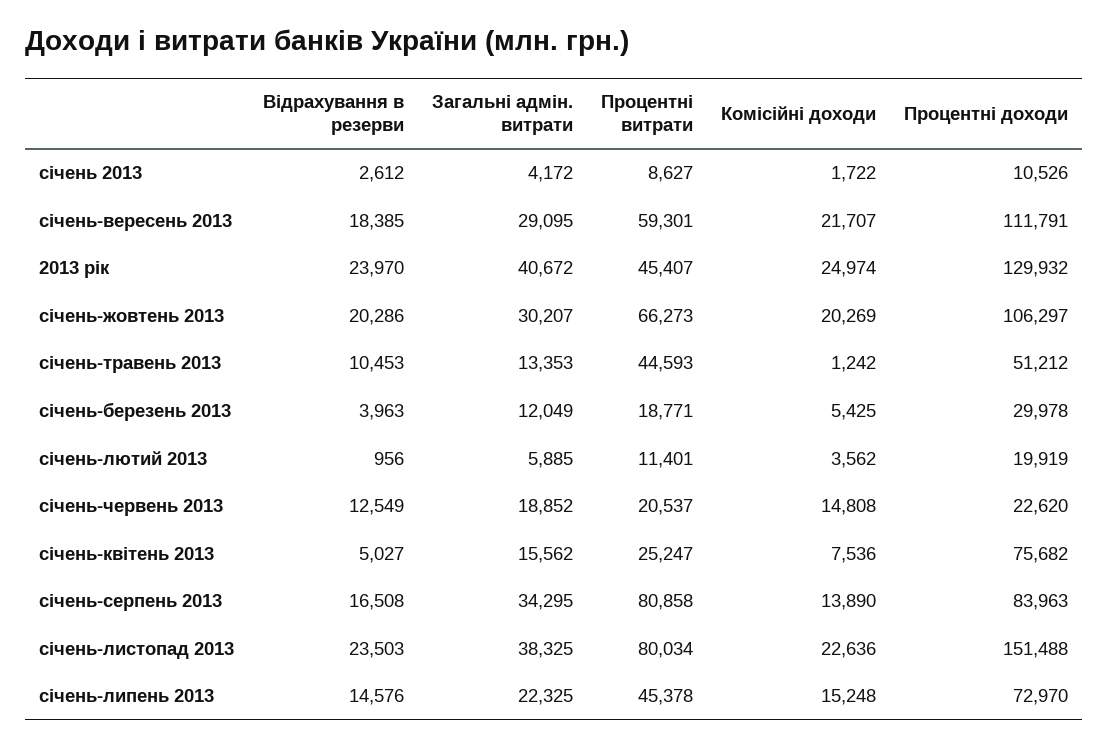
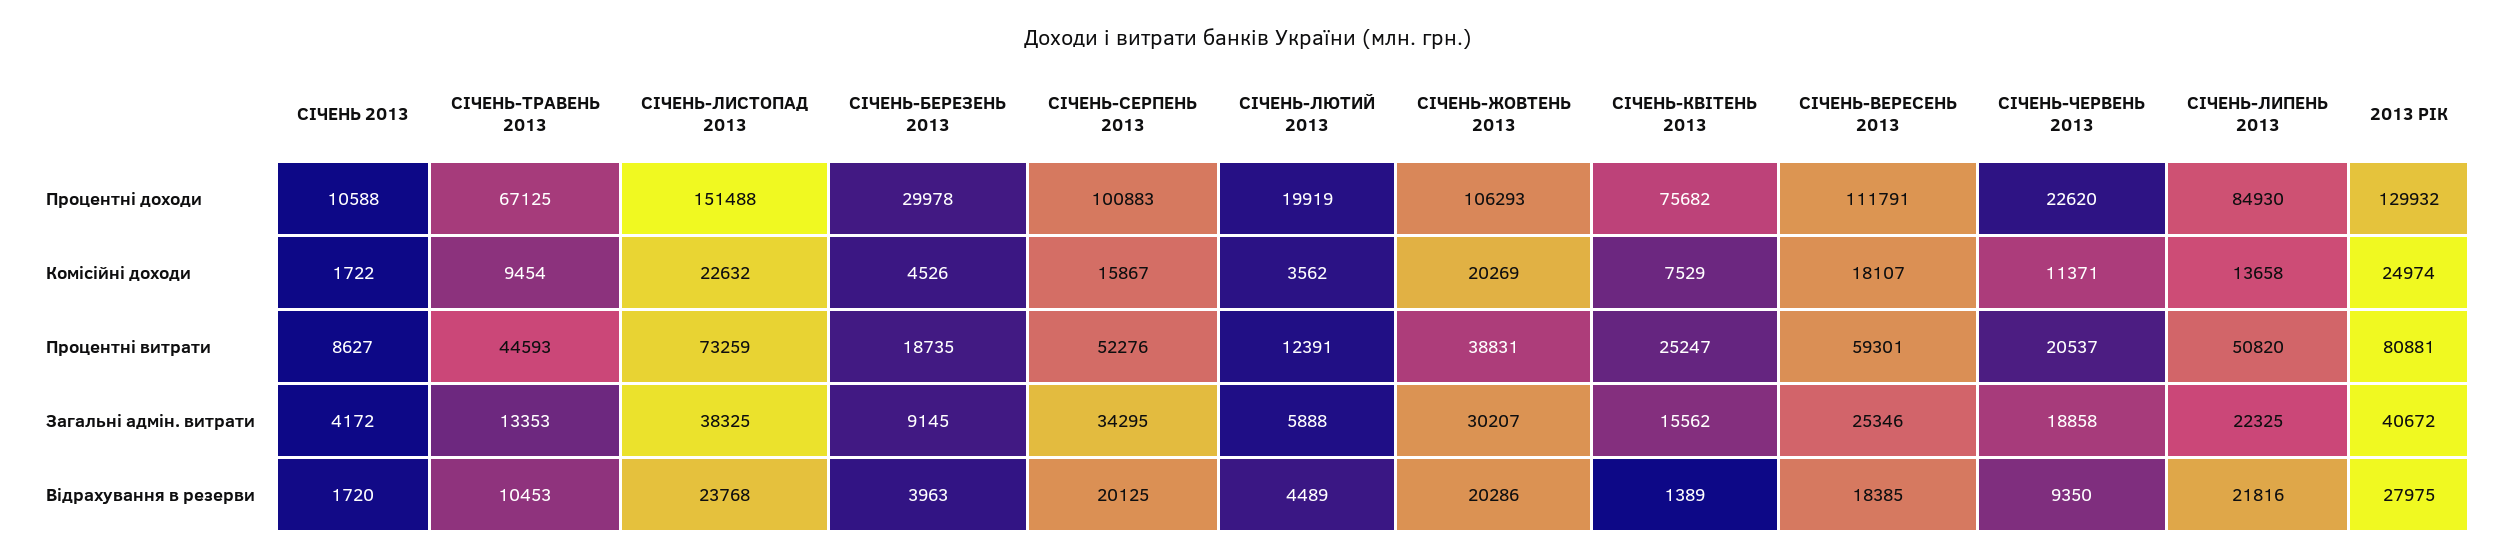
  {
    "Відрахування в резерви": {
-     "сiчень 2013": 2612,
+     "сiчень 2013": 1720,
      "січень-вересень 2013": 18385,
-     "2013 рік": 23970,
+     "2013 рік": 27975,
      "січень-жовтень 2013": 20286,
      "січень-травень 2013": 10453,
      "січень-березень 2013": 3963,
-     "січень-лютий 2013": 956,
+     "січень-лютий 2013": 4489,
-     "січень-червень 2013": 12549,
+     "січень-червень 2013": 9350,
-     "січень-квітень 2013": 5027,
+     "січень-квітень 2013": 1389,
-     "січень-серпень 2013": 16508,
+     "січень-серпень 2013": 20125,
-     "січень-листопад 2013": 23503,
+     "січень-листопад 2013": 23768,
-     "січень-липень 2013": 14576
+     "січень-липень 2013": 21816
    },
    "Загальні адмін. витрати": {
      "сiчень 2013": 4172,
-     "січень-вересень 2013": 29095,
+     "січень-вересень 2013": 25346,
      "2013 рік": 40672,
      "січень-жовтень 2013": 30207,
      "січень-травень 2013": 13353,
-     "січень-березень 2013": 12049,
+     "січень-березень 2013": 9145,
-     "січень-лютий 2013": 5885,
+     "січень-лютий 2013": 5888,
-     "січень-червень 2013": 18852,
+     "січень-червень 2013": 18858,
      "січень-квітень 2013": 15562,
      "січень-серпень 2013": 34295,
      "січень-листопад 2013": 38325,
      "січень-липень 2013": 22325
    },
    "Процентні витрати": {
      "сiчень 2013": 8627,
      "січень-вересень 2013": 59301,
-     "2013 рік": 45407,
+     "2013 рік": 80881,
-     "січень-жовтень 2013": 66273,
+     "січень-жовтень 2013": 38831,
      "січень-травень 2013": 44593,
-     "січень-березень 2013": 18771,
+     "січень-березень 2013": 18735,
-     "січень-лютий 2013": 11401,
+     "січень-лютий 2013": 12391,
      "січень-червень 2013": 20537,
      "січень-квітень 2013": 25247,
-     "січень-серпень 2013": 80858,
+     "січень-серпень 2013": 52276,
-     "січень-листопад 2013": 80034,
+     "січень-листопад 2013": 73259,
-     "січень-липень 2013": 45378
+     "січень-липень 2013": 50820
    },
    "Комісійні доходи": {
      "сiчень 2013": 1722,
-     "січень-вересень 2013": 21707,
+     "січень-вересень 2013": 18107,
      "2013 рік": 24974,
      "січень-жовтень 2013": 20269,
-     "січень-травень 2013": 1242,
+     "січень-травень 2013": 9454,
-     "січень-березень 2013": 5425,
+     "січень-березень 2013": 4526,
      "січень-лютий 2013": 3562,
-     "січень-червень 2013": 14808,
+     "січень-червень 2013": 11371,
-     "січень-квітень 2013": 7536,
+     "січень-квітень 2013": 7529,
-     "січень-серпень 2013": 13890,
+     "січень-серпень 2013": 15867,
-     "січень-листопад 2013": 22636,
+     "січень-листопад 2013": 22632,
-     "січень-липень 2013": 15248
+     "січень-липень 2013": 13658
    },
    "Процентні доходи": {
-     "сiчень 2013": 10526,
+     "сiчень 2013": 10588,
      "січень-вересень 2013": 111791,
      "2013 рік": 129932,
-     "січень-жовтень 2013": 106297,
+     "січень-жовтень 2013": 106293,
-     "січень-травень 2013": 51212,
+     "січень-травень 2013": 67125,
      "січень-березень 2013": 29978,
      "січень-лютий 2013": 19919,
      "січень-червень 2013": 22620,
      "січень-квітень 2013": 75682,
-     "січень-серпень 2013": 83963,
+     "січень-серпень 2013": 100883,
      "січень-листопад 2013": 151488,
-     "січень-липень 2013": 72970
+     "січень-липень 2013": 84930
    }
  }

